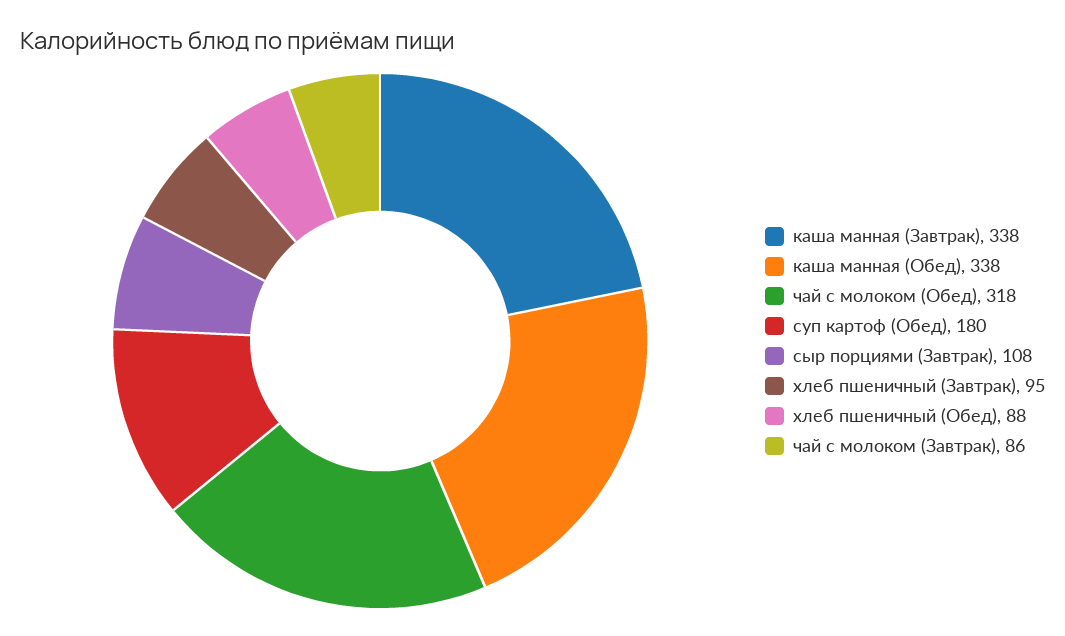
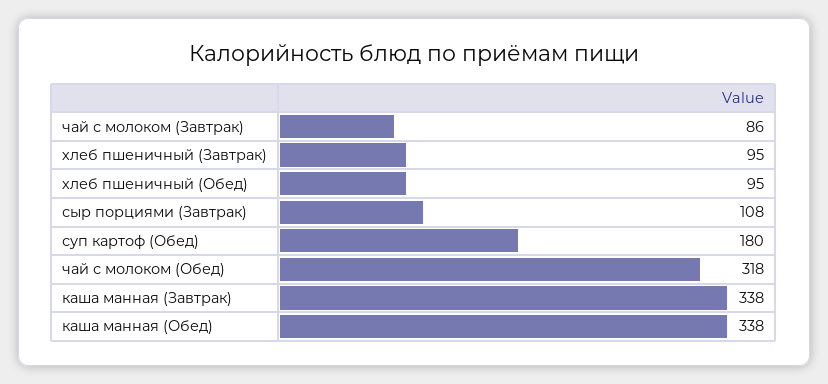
  {
    "каша манная (Завтрак)": 338,
    "каша манная (Обед)": 338,
    "чай с молоком (Обед)": 318,
    "суп картоф (Обед)": 180,
    "сыр порциями (Завтрак)": 108,
    "хлеб пшеничный (Завтрак)": 95,
-   "хлеб пшеничный (Обед)": 88,
+   "хлеб пшеничный (Обед)": 95,
    "чай с молоком (Завтрак)": 86
  }

